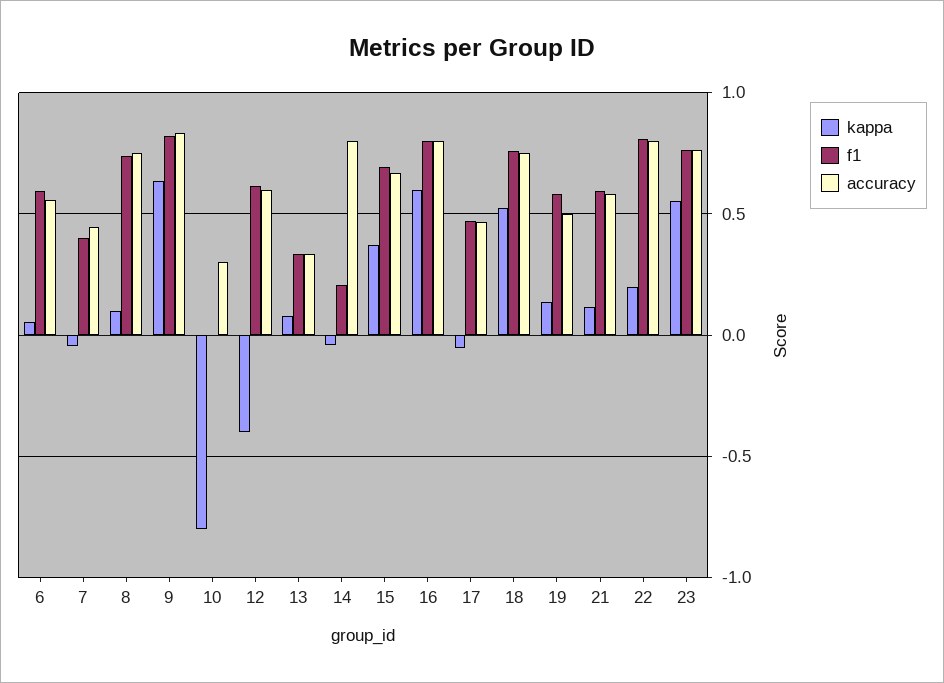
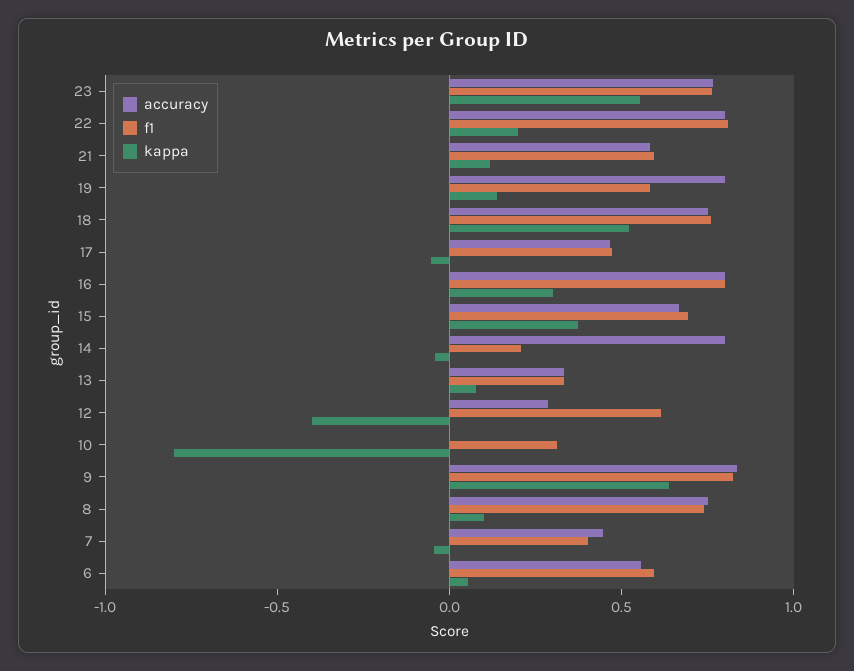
  {
    "kappa": {
      "6": 0.05,
      "7": -0.05,
      "8": 0.1,
      "9": 0.65,
      "10": -0.8,
      "12": -0.4,
      "13": 0.1,
      "14": -0.05,
      "15": 0.35,
-     "16": 0.6,
+     "16": 0.3,
      "17": -0.05,
      "18": 0.5,
      "19": 0.15,
      "21": 0.1,
      "22": 0.2,
      "23": 0.55
    },
    "f1": {
      "6": 0.6,
      "7": 0.4,
      "8": 0.75,
      "9": 0.8,
-     "10": 0,
+     "10": 0.3,
      "12": 0.6,
      "13": 0.35,
      "14": 0.2,
      "15": 0.7,
      "16": 0.8,
      "17": 0.45,
      "18": 0.75,
      "19": 0.6,
      "21": 0.6,
      "22": 0.8,
      "23": 0.75
    },
    "accuracy": {
      "6": 0.55,
      "7": 0.45,
      "8": 0.75,
      "9": 0.85,
-     "10": 0.3,
+     "10": 0,
-     "12": 0.6,
+     "12": 0.3,
      "13": 0.35,
      "14": 0.8,
      "15": 0.65,
      "16": 0.8,
      "17": 0.45,
      "18": 0.75,
-     "19": 0.5,
+     "19": 0.8,
      "21": 0.6,
      "22": 0.8,
      "23": 0.75
    }
  }

